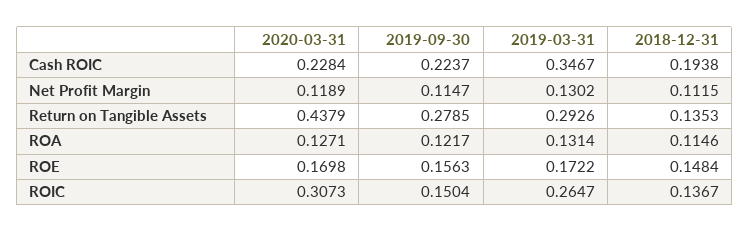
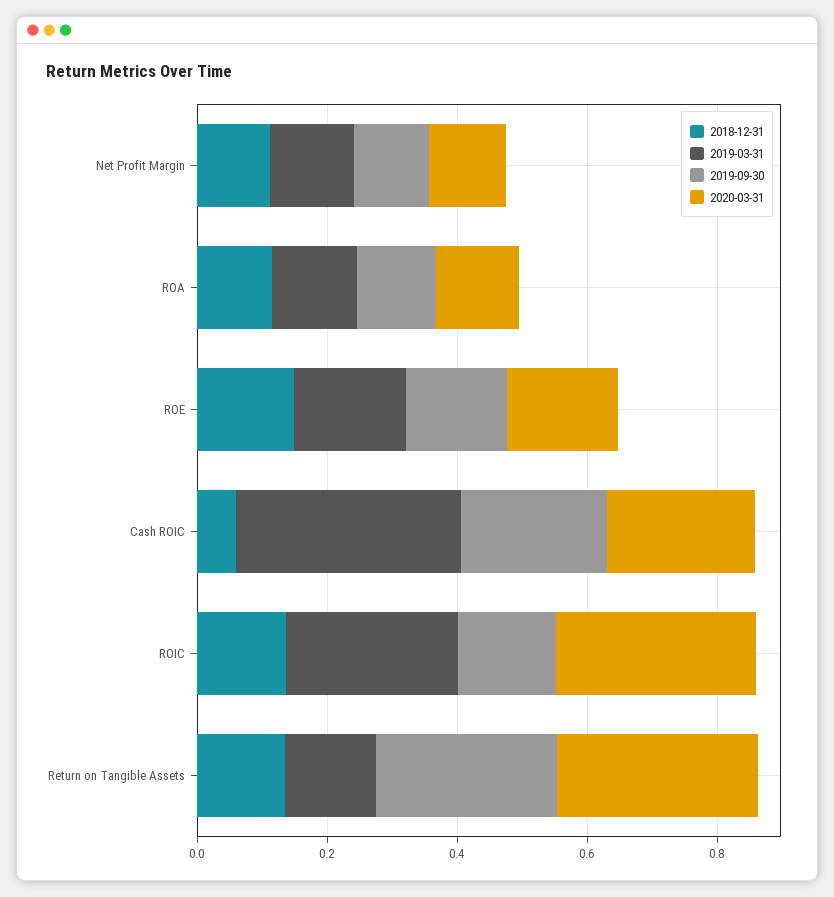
  {
    "2020-03-31": {
      "Cash ROIC": 0.2284,
      "Net Profit Margin": 0.1189,
-     "Return on Tangible Assets": 0.4379,
+     "Return on Tangible Assets": 0.3,
      "ROA": 0.1271,
      "ROE": 0.1698,
      "ROIC": 0.3073
    },
    "2019-09-30": {
      "Cash ROIC": 0.2237,
      "Net Profit Margin": 0.1147,
      "Return on Tangible Assets": 0.2785,
      "ROA": 0.1217,
      "ROE": 0.1563,
      "ROIC": 0.1504
    },
    "2019-03-31": {
      "Cash ROIC": 0.3467,
      "Net Profit Margin": 0.1302,
-     "Return on Tangible Assets": 0.2926,
+     "Return on Tangible Assets": 0.15,
      "ROA": 0.1314,
      "ROE": 0.1722,
      "ROIC": 0.2647
    },
    "2018-12-31": {
-     "Cash ROIC": 0.1938,
+     "Cash ROIC": 0.05,
      "Net Profit Margin": 0.1115,
      "Return on Tangible Assets": 0.1353,
      "ROA": 0.1146,
      "ROE": 0.1484,
      "ROIC": 0.1367
    }
  }

